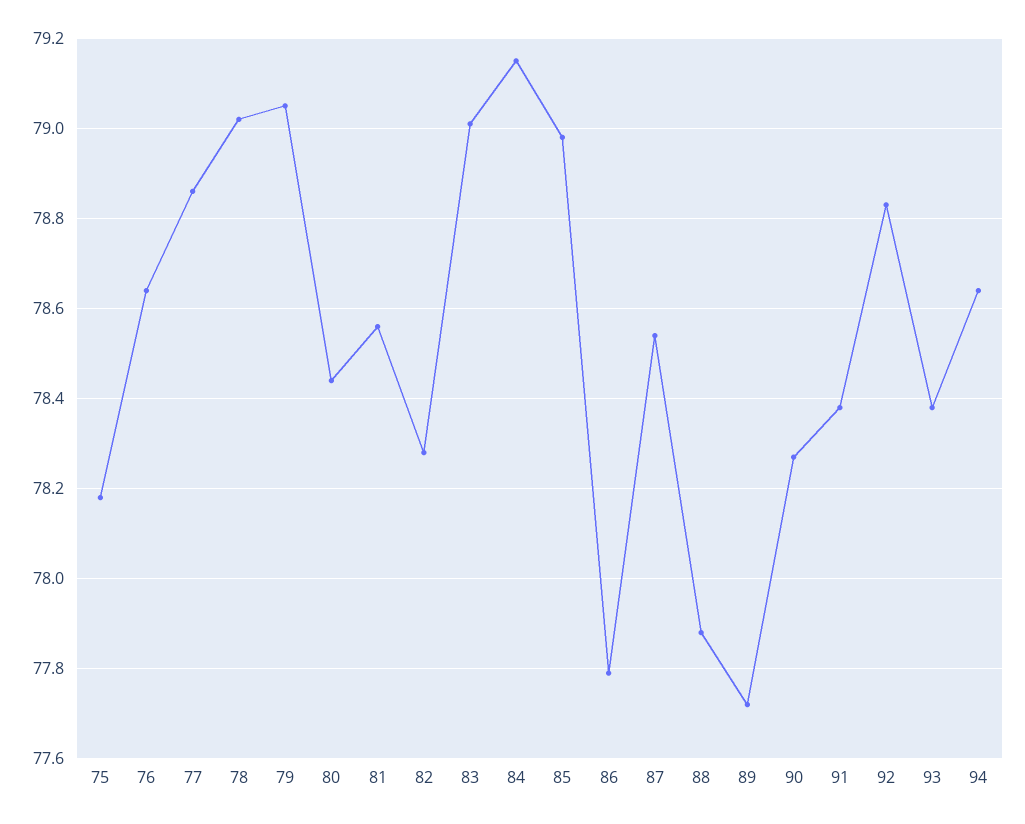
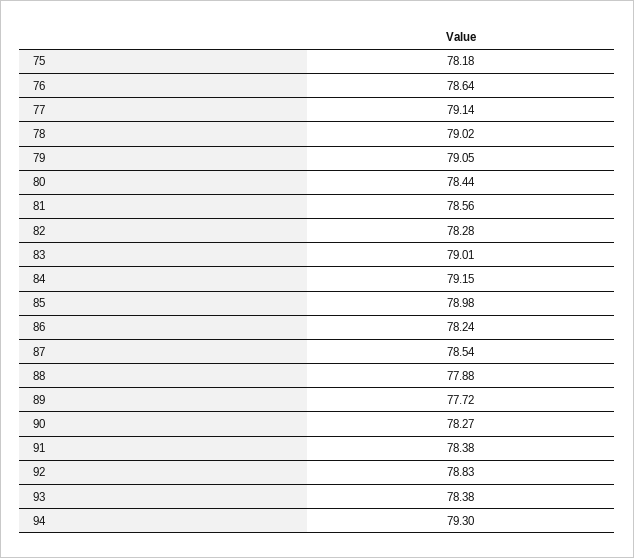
  {
    "75": 78.18,
    "76": 78.64,
-   "77": 78.85,
+   "77": 79.14,
    "78": 79.02,
    "79": 79.05,
    "80": 78.44,
    "81": 78.56,
    "82": 78.28,
    "83": 79.01,
    "84": 79.15,
    "85": 78.98,
-   "86": 77.8,
+   "86": 78.24,
    "87": 78.54,
    "88": 77.88,
    "89": 77.72,
    "90": 78.27,
    "91": 78.38,
    "92": 78.83,
    "93": 78.38,
-   "94": 78.65
+   "94": 79.3
  }

